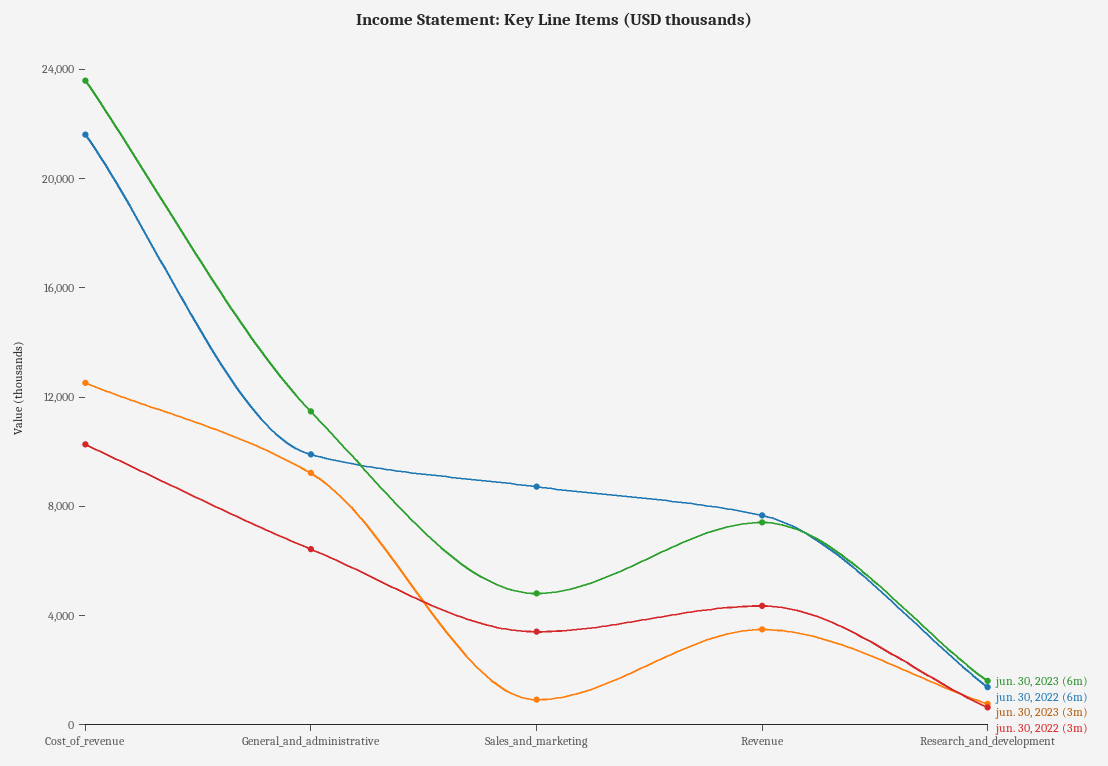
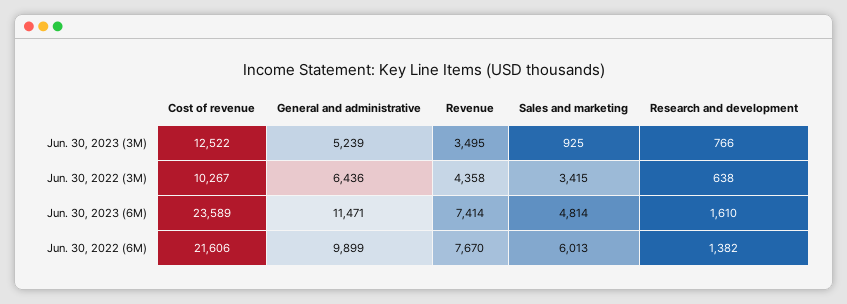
  {
    "jun. 30, 2023 (6m)": {
      "Cost_of_revenue": 23589,
      "General_and_administrative": 11471,
      "Sales_and_marketing": 4814,
      "Revenue": 7414,
      "Research_and_development": 1610
    },
    "jun. 30, 2022 (6m)": {
      "Cost_of_revenue": 21606,
      "General_and_administrative": 9899,
-     "Sales_and_marketing": 9000,
+     "Sales_and_marketing": 6013,
      "Revenue": 7670,
      "Research_and_development": 1382
    },
    "jun. 30, 2023 (3m)": {
      "Cost_of_revenue": 12522,
-     "General_and_administrative": 9000,
+     "General_and_administrative": 5239,
      "Sales_and_marketing": 925,
      "Revenue": 3495,
      "Research_and_development": 766
    },
    "jun. 30, 2022 (3m)": {
      "Cost_of_revenue": 10267,
      "General_and_administrative": 6436,
      "Sales_and_marketing": 3415,
      "Revenue": 4358,
      "Research_and_development": 638
    }
  }

